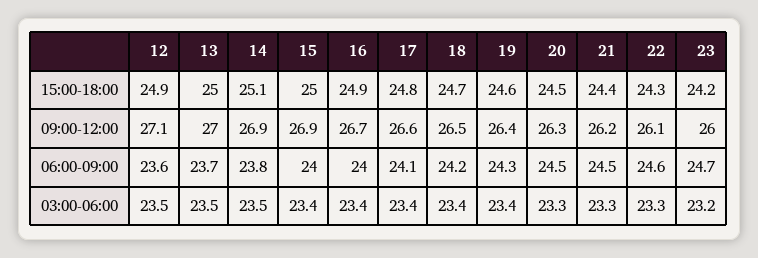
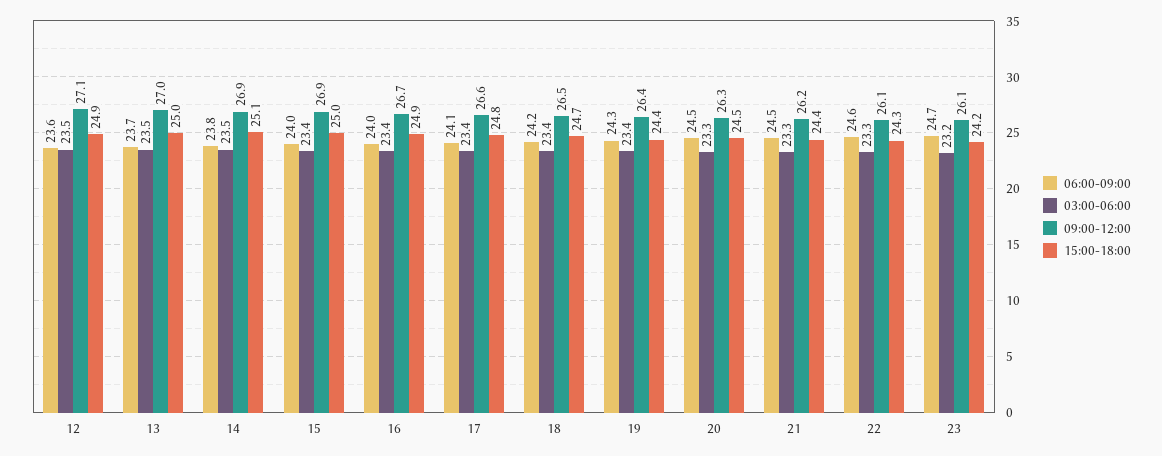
  {
    "15:00-18:00": {
      "12": 24.9,
      "13": 25,
      "14": 25.1,
      "15": 25,
      "16": 24.9,
      "17": 24.8,
      "18": 24.7,
-     "19": 24.6,
+     "19": 24.4,
      "20": 24.5,
      "21": 24.4,
      "22": 24.3,
      "23": 24.2
    },
    "09:00-12:00": {
      "12": 27.1,
      "13": 27,
      "14": 26.9,
      "15": 26.9,
      "16": 26.7,
      "17": 26.6,
      "18": 26.5,
      "19": 26.4,
      "20": 26.3,
      "21": 26.2,
      "22": 26.1,
-     "23": 26
+     "23": 26.1
    },
    "06:00-09:00": {
      "12": 23.6,
      "13": 23.7,
      "14": 23.8,
      "15": 24,
      "16": 24,
      "17": 24.1,
      "18": 24.2,
      "19": 24.3,
      "20": 24.5,
      "21": 24.5,
      "22": 24.6,
      "23": 24.7
    },
    "03:00-06:00": {
      "12": 23.5,
      "13": 23.5,
      "14": 23.5,
      "15": 23.4,
      "16": 23.4,
      "17": 23.4,
      "18": 23.4,
      "19": 23.4,
      "20": 23.3,
      "21": 23.3,
      "22": 23.3,
      "23": 23.2
    }
  }

